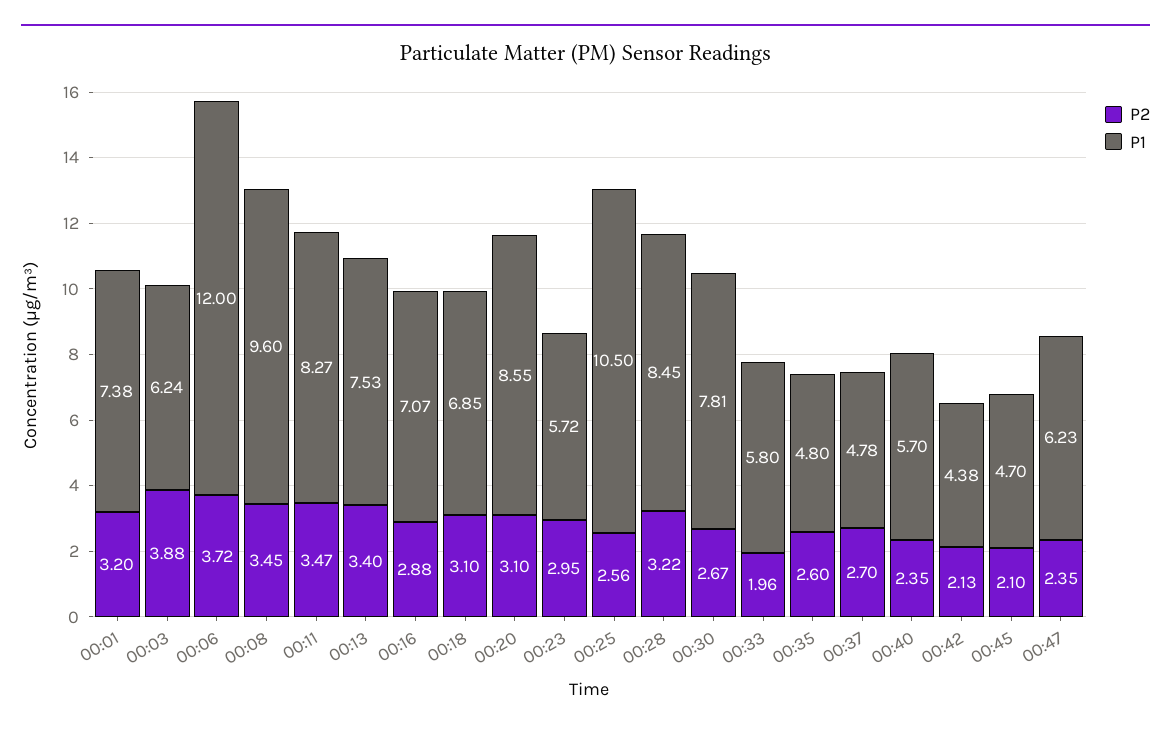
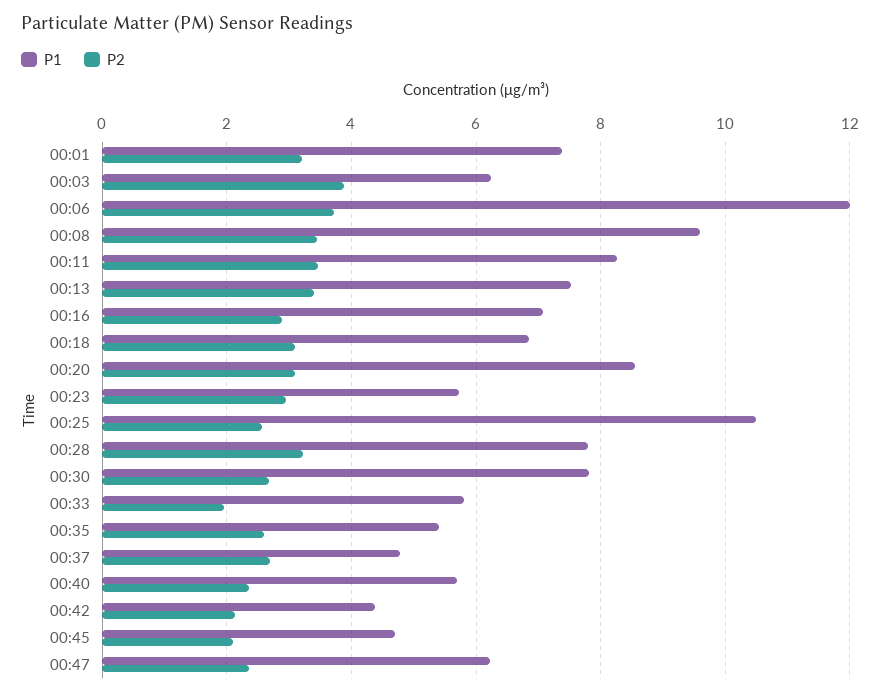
  {
    "P2": {
      "00:01": 3.2,
      "00:03": 3.88,
      "00:06": 3.72,
      "00:08": 3.45,
      "00:11": 3.47,
      "00:13": 3.4,
      "00:16": 2.88,
      "00:18": 3.1,
      "00:20": 3.1,
      "00:23": 2.95,
      "00:25": 2.56,
      "00:28": 3.22,
      "00:30": 2.67,
      "00:33": 1.96,
      "00:35": 2.6,
      "00:37": 2.7,
      "00:40": 2.35,
      "00:42": 2.13,
      "00:45": 2.1,
      "00:47": 2.35
    },
    "P1": {
      "00:01": 7.38,
      "00:03": 6.24,
      "00:06": 12,
      "00:08": 9.6,
      "00:11": 8.27,
      "00:13": 7.53,
      "00:16": 7.07,
      "00:18": 6.85,
      "00:20": 8.55,
      "00:23": 5.72,
      "00:25": 10.5,
-     "00:28": 8.45,
+     "00:28": 7.8,
      "00:30": 7.81,
      "00:33": 5.8,
-     "00:35": 4.8,
+     "00:35": 5.4,
      "00:37": 4.78,
      "00:40": 5.7,
      "00:42": 4.38,
      "00:45": 4.7,
      "00:47": 6.23
    }
  }

